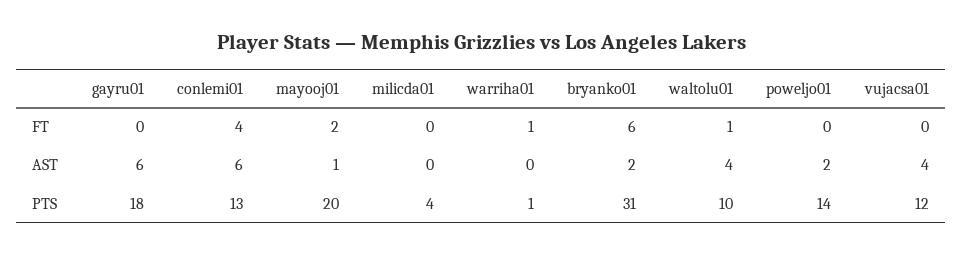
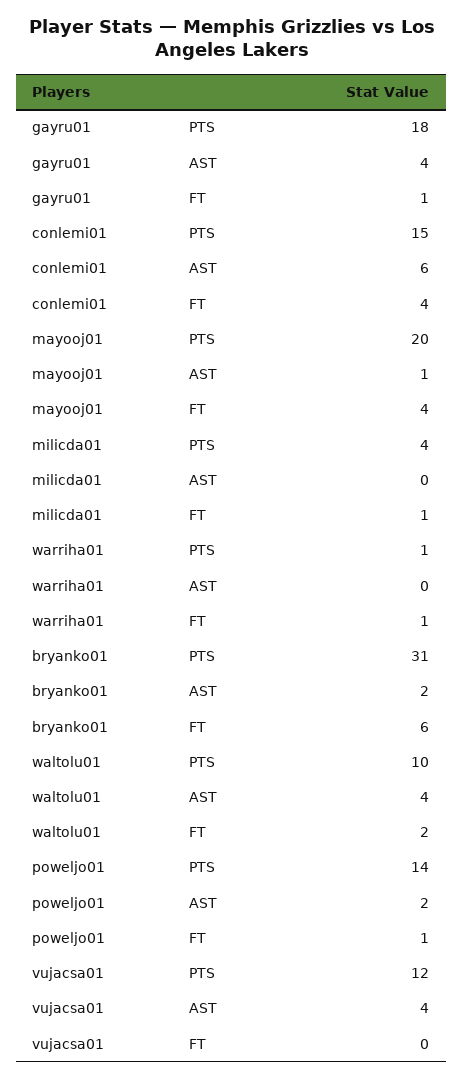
  {
    "gayru01": {
-     "FT": 0,
+     "FT": 1,
-     "AST": 6,
+     "AST": 4,
      "PTS": 18
    },
    "conlemi01": {
      "FT": 4,
      "AST": 6,
-     "PTS": 13
+     "PTS": 15
    },
    "mayooj01": {
-     "FT": 2,
+     "FT": 4,
      "AST": 1,
      "PTS": 20
    },
    "milicda01": {
-     "FT": 0,
+     "FT": 1,
      "AST": 0,
      "PTS": 4
    },
    "warriha01": {
      "FT": 1,
      "AST": 0,
      "PTS": 1
    },
    "bryanko01": {
      "FT": 6,
      "AST": 2,
      "PTS": 31
    },
    "waltolu01": {
-     "FT": 1,
+     "FT": 2,
      "AST": 4,
      "PTS": 10
    },
    "poweljo01": {
-     "FT": 0,
+     "FT": 1,
      "AST": 2,
      "PTS": 14
    },
    "vujacsa01": {
      "FT": 0,
      "AST": 4,
      "PTS": 12
    }
  }

